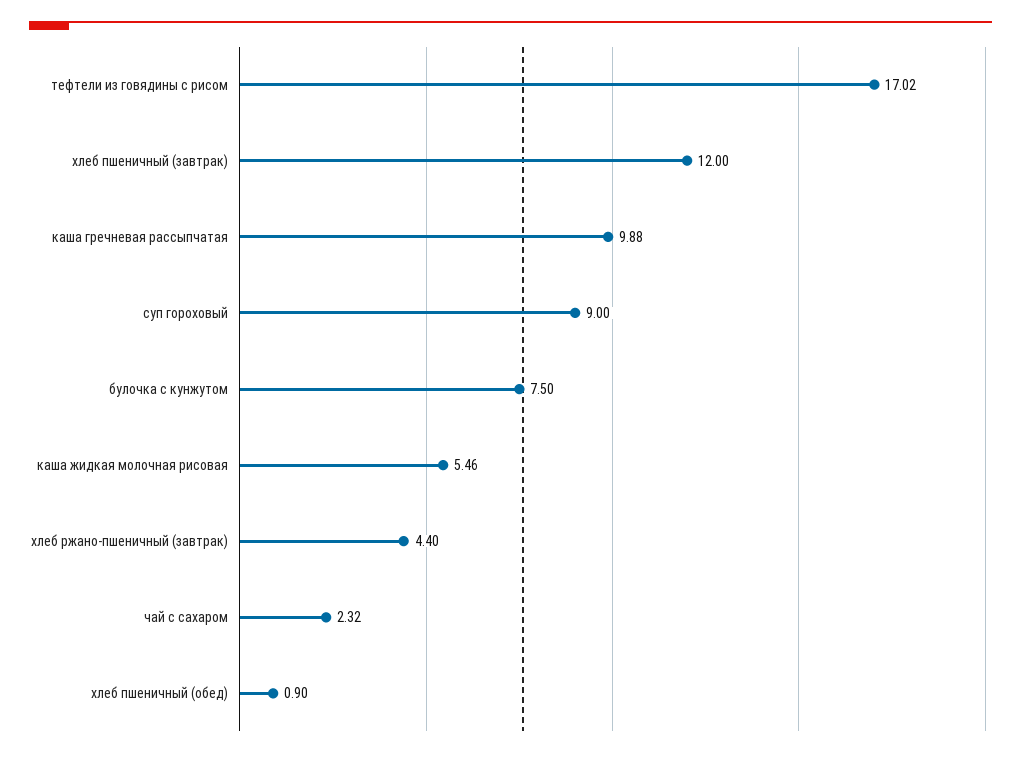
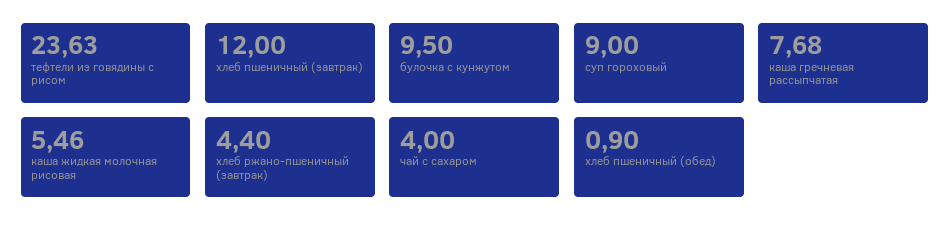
  {
-   "тефтели из говядины с рисом": 17.02,
+   "тефтели из говядины с рисом": 23.63,
    "хлеб пшеничный (завтрак)": 12,
-   "каша гречневая рассыпчатая": 9.88,
+   "каша гречневая рассыпчатая": 7.68,
    "суп гороховый": 9,
-   "булочка с кунжутом": 7.5,
+   "булочка с кунжутом": 9.5,
    "каша жидкая молочная рисовая": 5.46,
    "хлеб ржано-пшеничный (завтрак)": 4.4,
-   "чай с сахаром": 2.32,
+   "чай с сахаром": 4,
    "хлеб пшеничный (обед)": 0.9
  }

